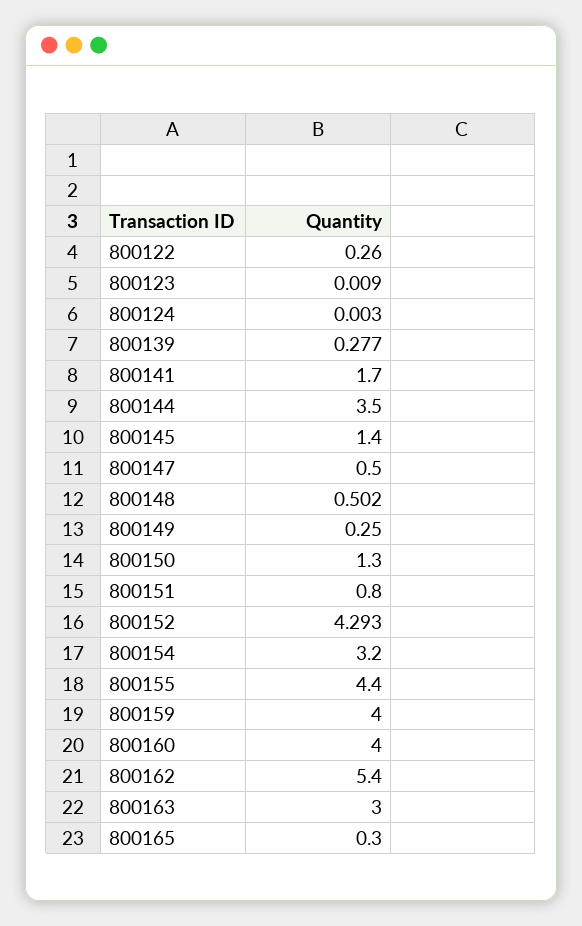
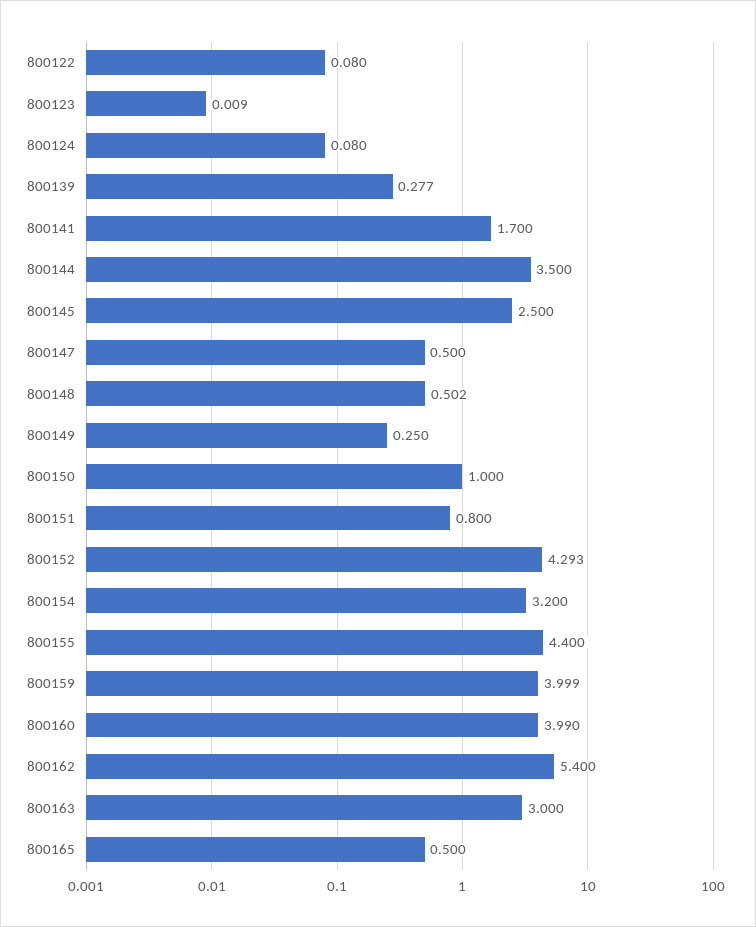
  {
-   "800122": 0.26,
+   "800122": 0.08,
    "800123": 0.009,
-   "800124": 0.003,
+   "800124": 0.08,
    "800139": 0.277,
    "800141": 1.7,
    "800144": 3.5,
-   "800145": 1.4,
+   "800145": 2.5,
    "800147": 0.5,
    "800148": 0.502,
    "800149": 0.25,
-   "800150": 1.3,
+   "800150": 1,
    "800151": 0.8,
    "800152": 4.293,
    "800154": 3.2,
    "800155": 4.4,
-   "800159": 4,
+   "800159": 3.999,
-   "800160": 4,
+   "800160": 3.99,
    "800162": 5.4,
    "800163": 3,
-   "800165": 0.3
+   "800165": 0.5
  }

